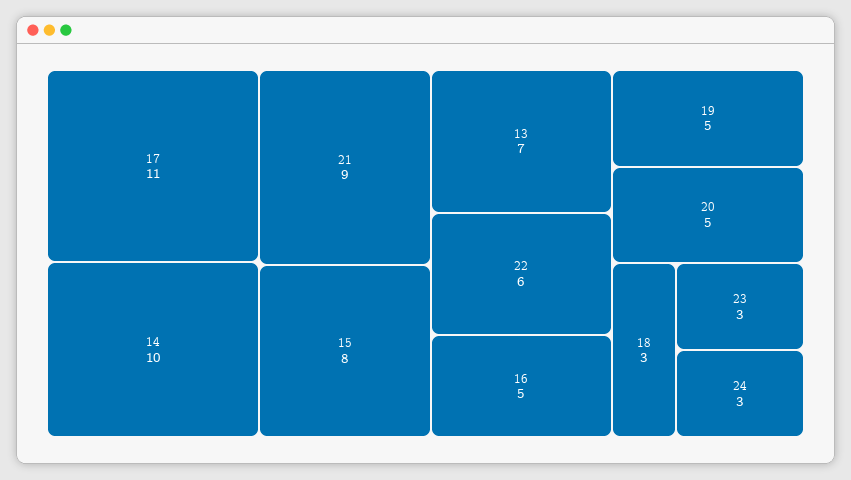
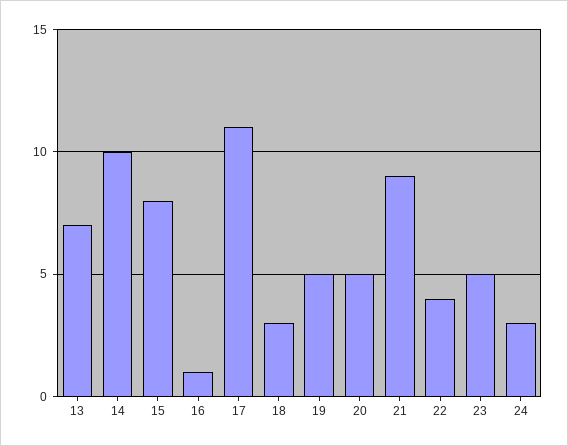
  {
    "17": 11,
    "14": 10,
    "21": 9,
    "15": 8,
    "13": 7,
-   "22": 6,
+   "22": 4,
-   "16": 5,
+   "16": 1,
    "19": 5,
    "20": 5,
    "18": 3,
-   "23": 3,
+   "23": 5,
    "24": 3
  }

